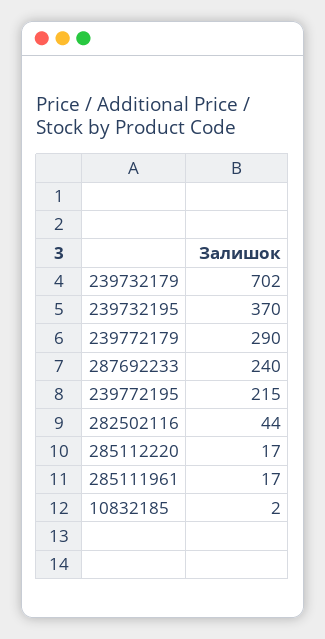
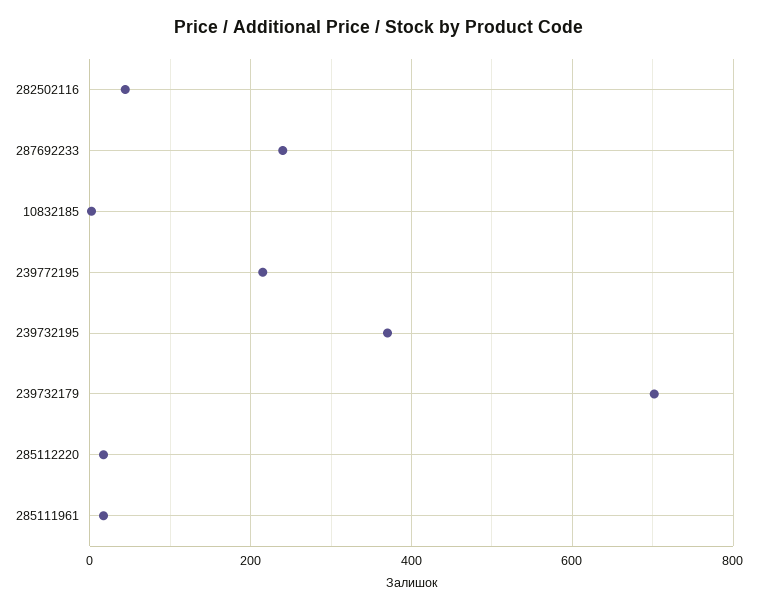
  {
    "239732179": 702,
    "239732195": 370,
-   "239772179": 290,
    "287692233": 240,
    "239772195": 215,
    "282502116": 44,
    "285112220": 17,
    "285111961": 17,
    "10832185": 2
  }

